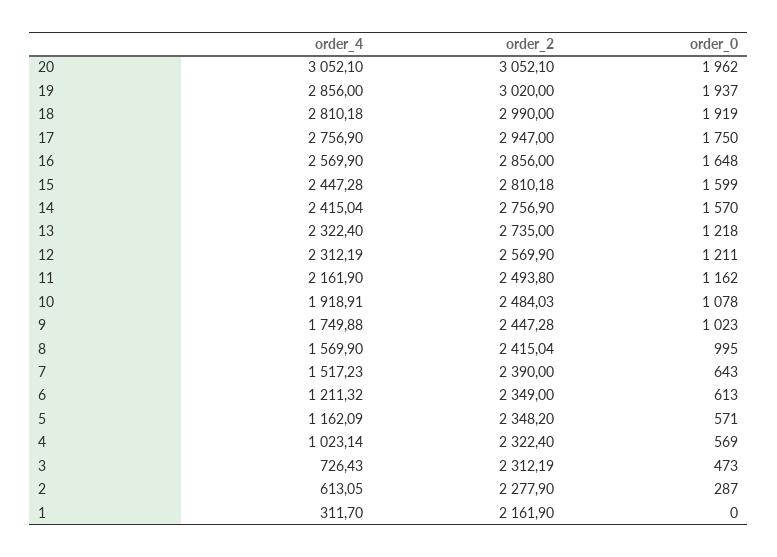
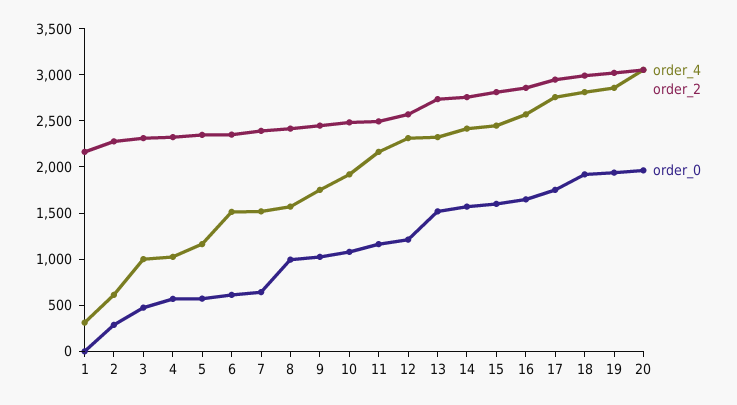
  {
    "order_4": {
      "20": 3052.1,
      "19": 2856,
      "18": 2810.18,
      "17": 2756.9,
      "16": 2569.9,
      "15": 2447.28,
      "14": 2415.04,
      "13": 2322.4,
      "12": 2312.19,
      "11": 2161.9,
      "10": 1918.91,
      "9": 1749.88,
      "8": 1569.9,
      "7": 1517.23,
-     "6": 1211.32,
+     "6": 1500,
      "5": 1162.09,
      "4": 1023.14,
-     "3": 726.43,
+     "3": 1000,
      "2": 613.05,
      "1": 311.7
    },
    "order_2": {
      "20": 3052.1,
      "19": 3020,
      "18": 2990,
      "17": 2947,
      "16": 2856,
      "15": 2810.18,
      "14": 2756.9,
      "13": 2735,
      "12": 2569.9,
      "11": 2493.8,
      "10": 2484.03,
      "9": 2447.28,
      "8": 2415.04,
      "7": 2390,
      "6": 2349,
      "5": 2348.2,
      "4": 2322.4,
      "3": 2312.19,
      "2": 2277.9,
      "1": 2161.9
    },
    "order_0": {
      "20": 1962,
      "19": 1937,
      "18": 1919,
      "17": 1750,
      "16": 1648,
      "15": 1599,
      "14": 1570,
-     "13": 1218,
+     "13": 1500,
      "12": 1211,
      "11": 1162,
      "10": 1078,
      "9": 1023,
      "8": 995,
      "7": 643,
      "6": 613,
      "5": 571,
      "4": 569,
      "3": 473,
      "2": 287,
      "1": 0
    }
  }

